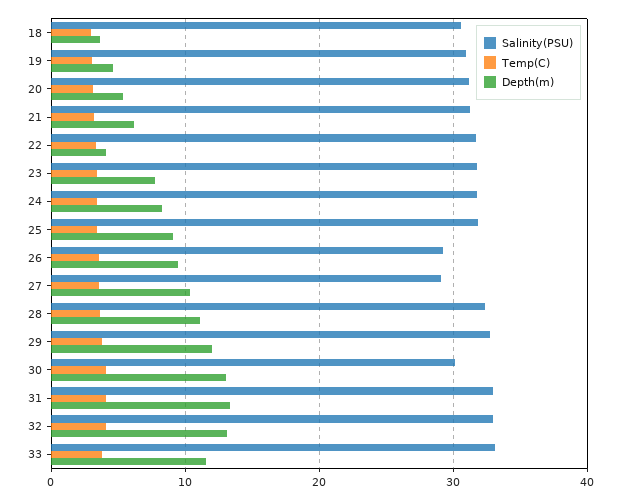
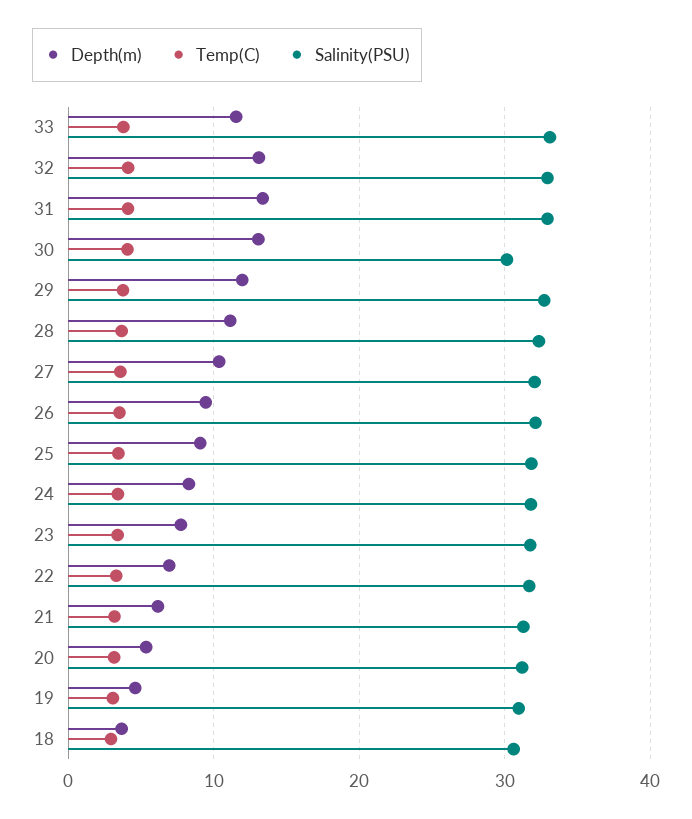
  {
    "Salinity(PSU)": {
      "18": 31,
      "19": 31,
      "20": 31,
      "21": 31,
      "22": 32,
      "23": 32,
      "24": 32,
      "25": 32,
-     "26": 29,
+     "26": 32,
-     "27": 29,
+     "27": 32,
      "28": 32,
      "29": 33,
      "30": 30,
      "31": 33,
      "32": 33,
      "33": 33
    },
    "Temp(C)": {
      "18": 3,
      "19": 3,
      "20": 3,
      "21": 3,
      "22": 3,
      "23": 3,
      "24": 3,
      "25": 3,
      "26": 4,
      "27": 4,
      "28": 4,
      "29": 4,
      "30": 4,
      "31": 4,
      "32": 4,
      "33": 4
    },
    "Depth(m)": {
      "18": 4,
      "19": 5,
      "20": 5,
      "21": 6,
-     "22": 4,
+     "22": 7,
      "23": 8,
      "24": 8,
      "25": 9,
      "26": 9,
      "27": 10,
      "28": 11,
      "29": 12,
      "30": 13,
      "31": 13,
      "32": 13,
      "33": 12
    }
  }

